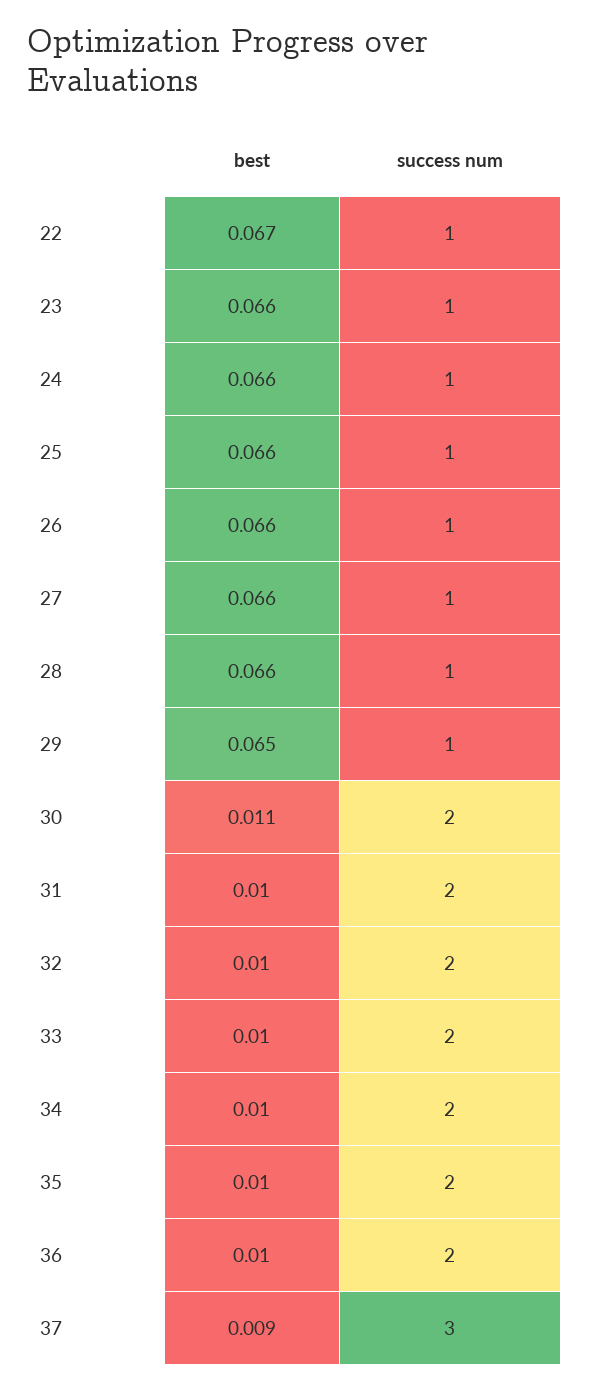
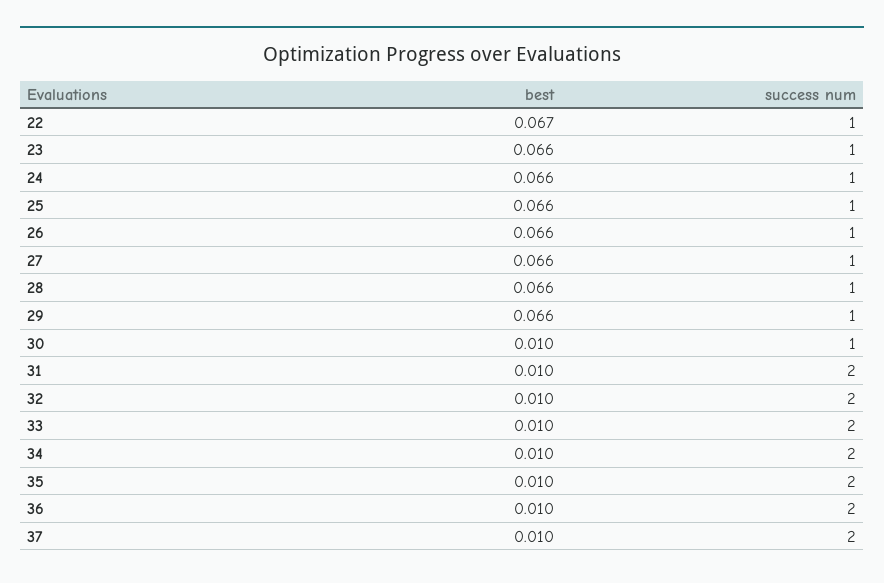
  {
    "best": {
      "22": 0.067,
      "23": 0.066,
      "24": 0.066,
      "25": 0.066,
      "26": 0.066,
      "27": 0.066,
      "28": 0.066,
-     "29": 0.065,
+     "29": 0.066,
-     "30": 0.011,
+     "30": 0.01,
      "31": 0.01,
      "32": 0.01,
      "33": 0.01,
      "34": 0.01,
      "35": 0.01,
      "36": 0.01,
-     "37": 0.009
+     "37": 0.01
    },
    "success num": {
      "22": 1,
      "23": 1,
      "24": 1,
      "25": 1,
      "26": 1,
      "27": 1,
      "28": 1,
      "29": 1,
-     "30": 2,
+     "30": 1,
      "31": 2,
      "32": 2,
      "33": 2,
      "34": 2,
      "35": 2,
      "36": 2,
-     "37": 3
+     "37": 2
    }
  }

